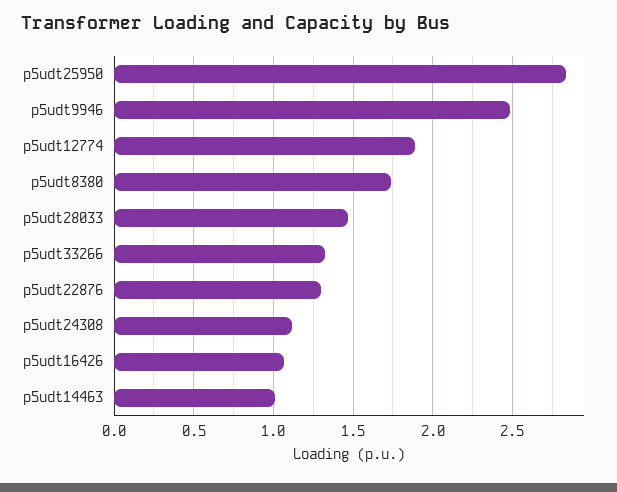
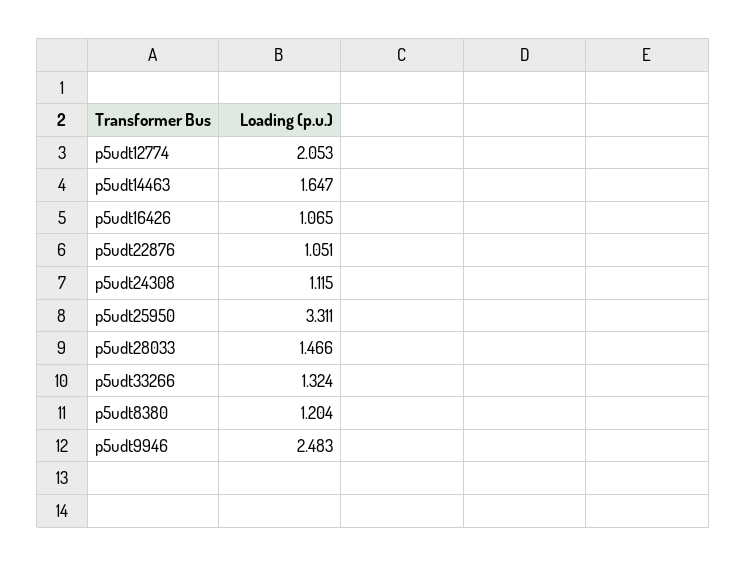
  {
-   "p5udt25950": 2.85,
+   "p5udt25950": 3.311,
    "p5udt9946": 2.483,
-   "p5udt12774": 1.9,
+   "p5udt12774": 2.053,
-   "p5udt8380": 1.75,
+   "p5udt8380": 1.204,
    "p5udt28033": 1.466,
    "p5udt33266": 1.324,
-   "p5udt22876": 1.3,
+   "p5udt22876": 1.051,
    "p5udt24308": 1.115,
    "p5udt16426": 1.065,
-   "p5udt14463": 1
+   "p5udt14463": 1.647
  }

